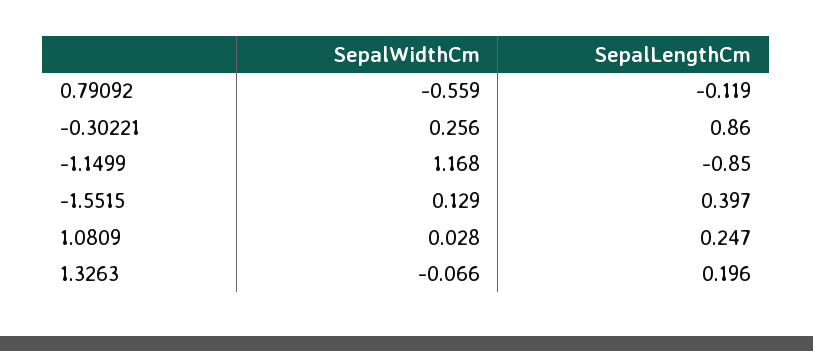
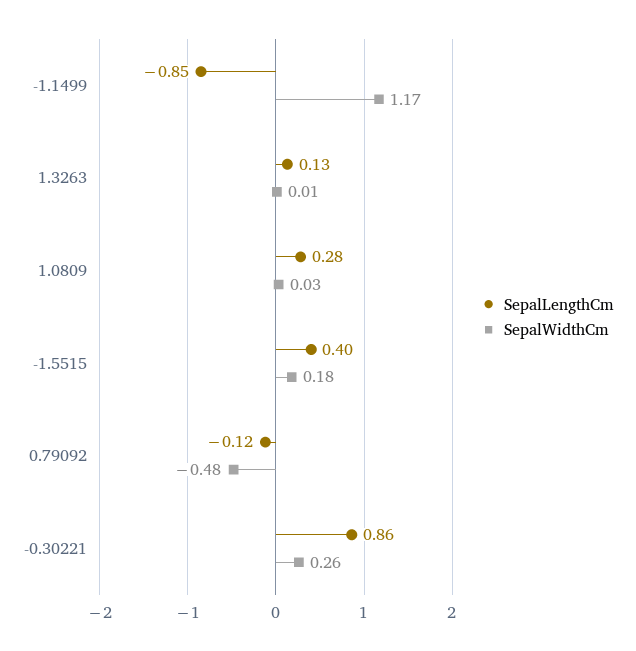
  {
    "SepalWidthCm": {
-     "0.79092": -0.559,
+     "0.79092": -0.48,
      "-0.30221": 0.256,
      "-1.1499": 1.168,
-     "-1.5515": 0.129,
+     "-1.5515": 0.18,
      "1.0809": 0.028,
-     "1.3263": -0.066
+     "1.3263": 0.01
    },
    "SepalLengthCm": {
      "0.79092": -0.119,
      "-0.30221": 0.86,
      "-1.1499": -0.85,
      "-1.5515": 0.397,
-     "1.0809": 0.247,
+     "1.0809": 0.28,
-     "1.3263": 0.196
+     "1.3263": 0.13
    }
  }

